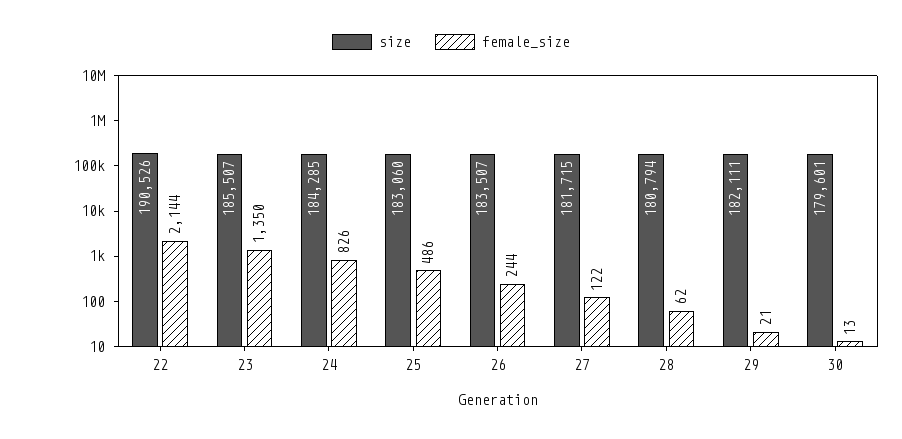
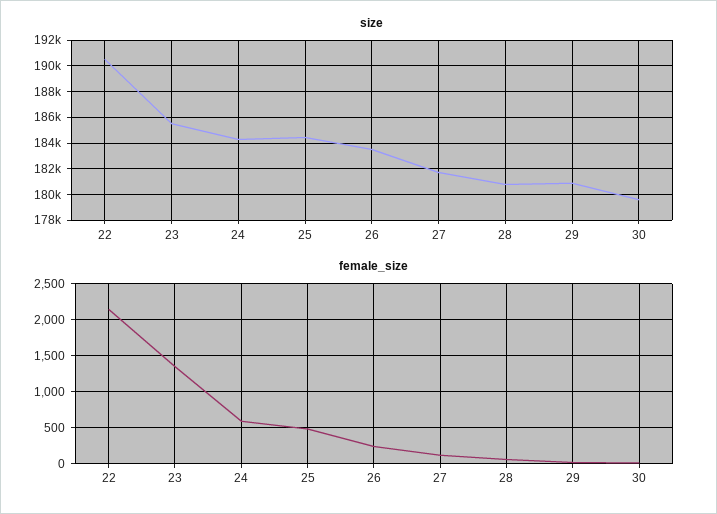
  {
    "size": {
      "22": 190526,
      "23": 185507,
      "24": 184285,
-     "25": 183060,
+     "25": 184500,
      "26": 183507,
      "27": 181715,
      "28": 180794,
-     "29": 182111,
+     "29": 181000,
      "30": 179601
    },
    "female_size": {
      "22": 2144,
      "23": 1350,
-     "24": 826,
+     "24": 600,
      "25": 486,
      "26": 244,
      "27": 122,
      "28": 62,
      "29": 21,
      "30": 13
    }
  }

